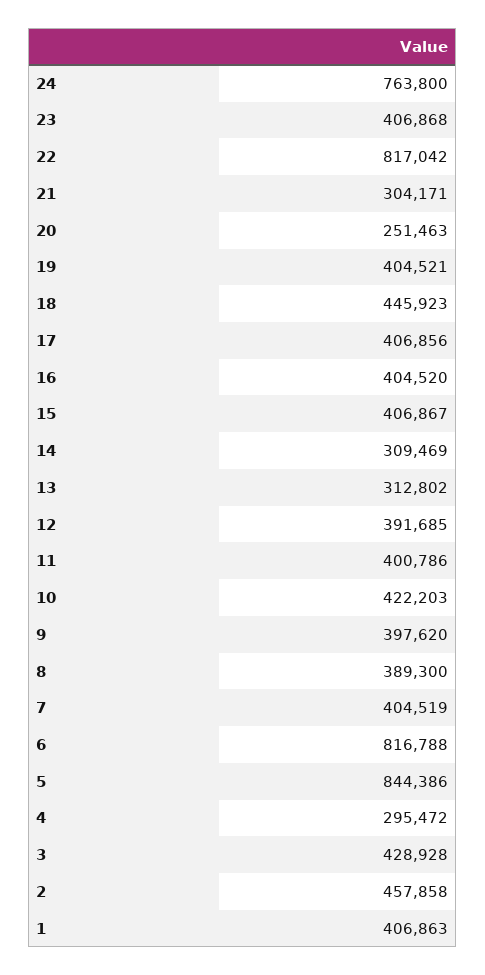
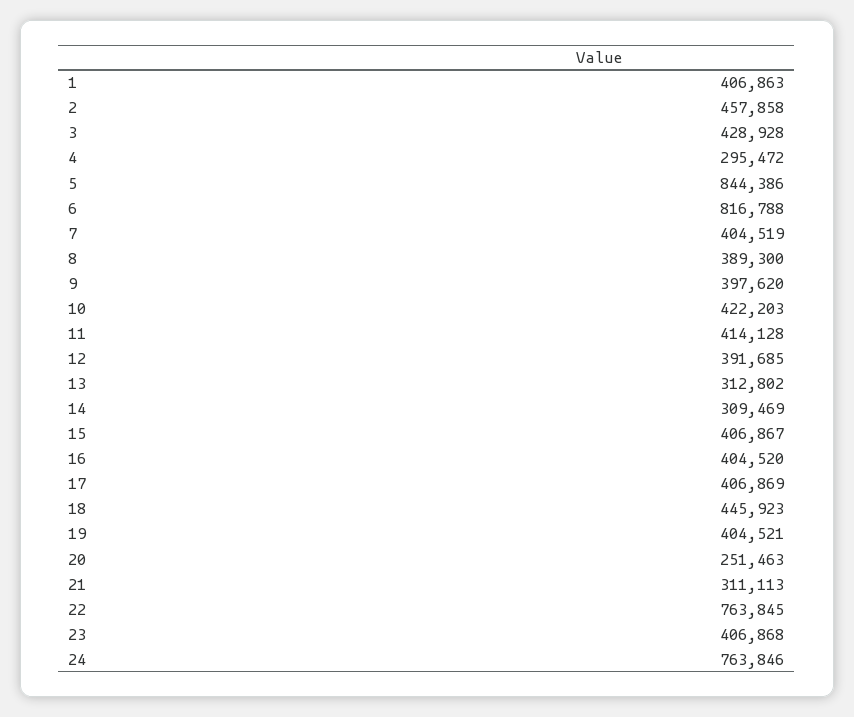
  {
-   "24": 763800,
+   "24": 763846,
    "23": 406868,
-   "22": 817042,
+   "22": 763845,
-   "21": 304171,
+   "21": 311113,
    "20": 251463,
    "19": 404521,
    "18": 445923,
-   "17": 406856,
+   "17": 406869,
    "16": 404520,
    "15": 406867,
    "14": 309469,
    "13": 312802,
    "12": 391685,
-   "11": 400786,
+   "11": 414128,
    "10": 422203,
    "9": 397620,
    "8": 389300,
    "7": 404519,
    "6": 816788,
    "5": 844386,
    "4": 295472,
    "3": 428928,
    "2": 457858,
    "1": 406863
  }

